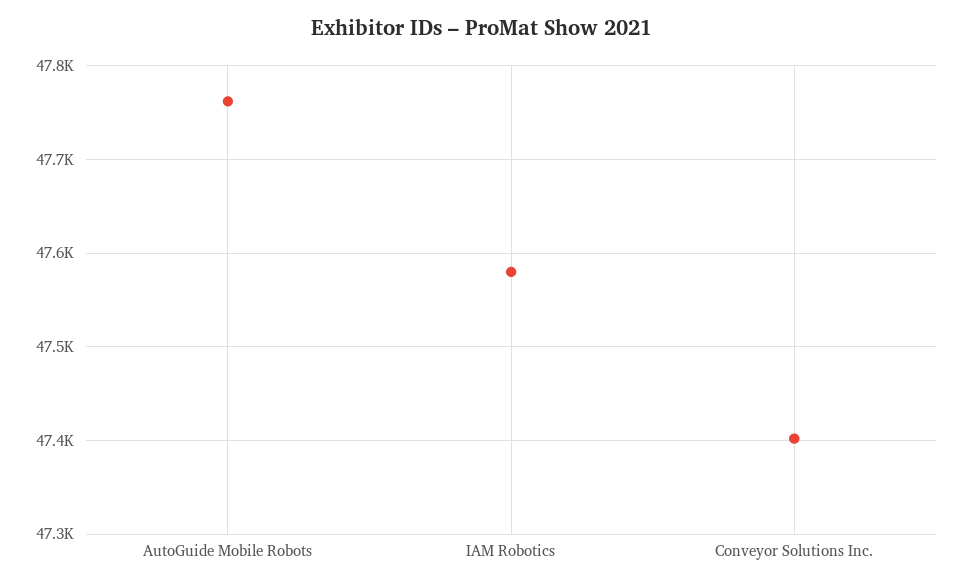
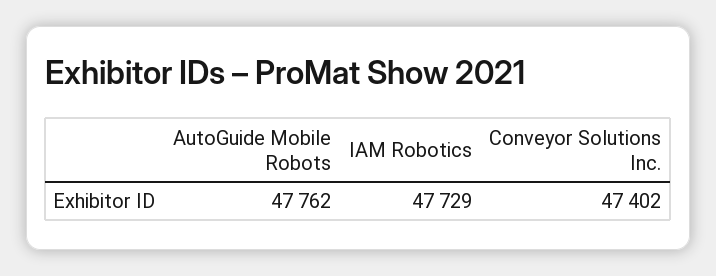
  {
    "AutoGuide Mobile Robots": 47762,
-   "IAM Robotics": 47580,
+   "IAM Robotics": 47729,
    "Conveyor Solutions Inc.": 47402
  }

